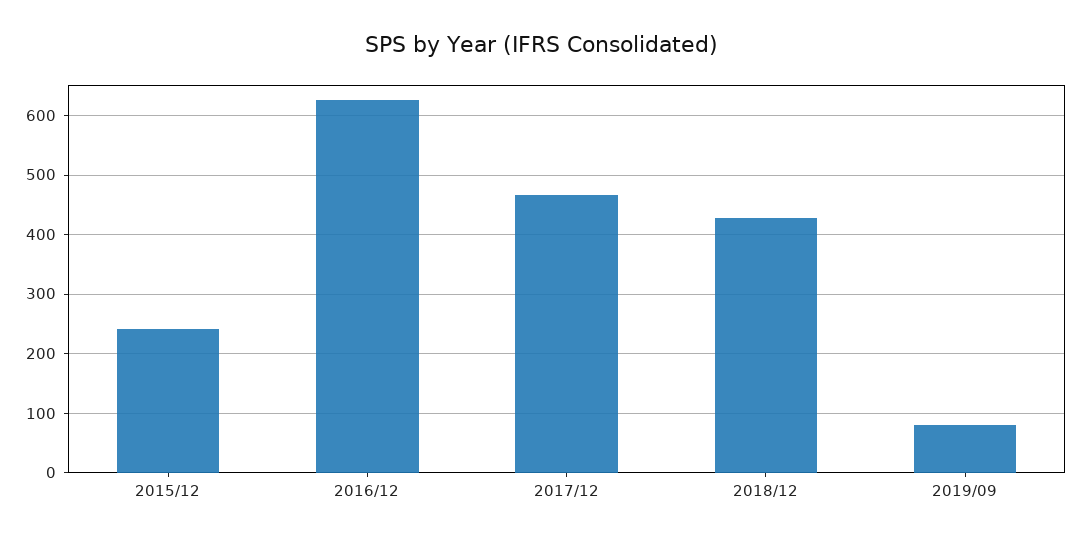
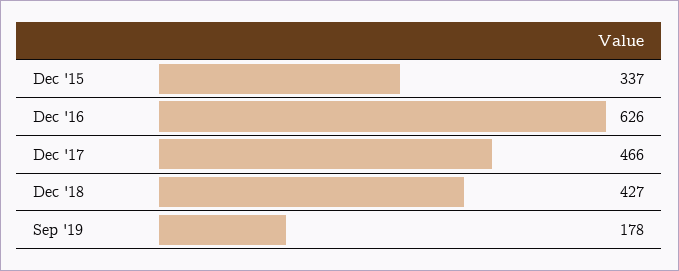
  {
-   "2015/12": 240,
+   "2015/12": 337,
    "2016/12": 626,
    "2017/12": 466,
    "2018/12": 427,
-   "2019/09": 80
+   "2019/09": 178
  }

